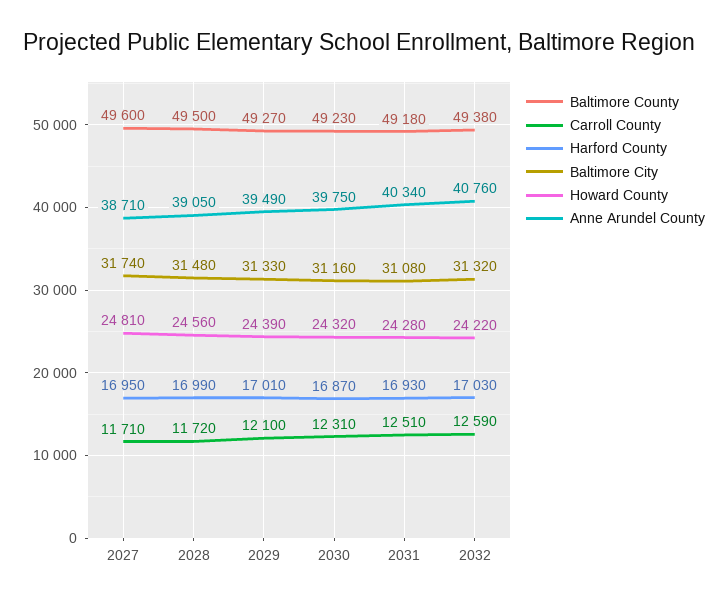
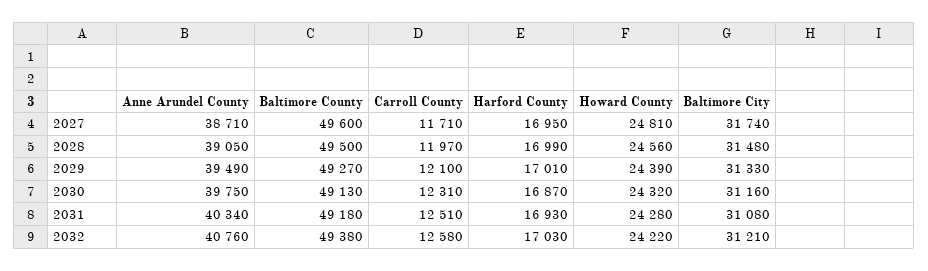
  {
    "Baltimore County": {
      "2027": 49600,
      "2028": 49500,
      "2029": 49270,
-     "2030": 49230,
+     "2030": 49130,
      "2031": 49180,
      "2032": 49380
    },
    "Carroll County": {
      "2027": 11710,
-     "2028": 11720,
+     "2028": 11970,
      "2029": 12100,
      "2030": 12310,
      "2031": 12510,
-     "2032": 12590
+     "2032": 12580
    },
    "Harford County": {
      "2027": 16950,
      "2028": 16990,
      "2029": 17010,
      "2030": 16870,
      "2031": 16930,
      "2032": 17030
    },
    "Baltimore City": {
      "2027": 31740,
      "2028": 31480,
      "2029": 31330,
      "2030": 31160,
      "2031": 31080,
-     "2032": 31320
+     "2032": 31210
    },
    "Howard County": {
      "2027": 24810,
      "2028": 24560,
      "2029": 24390,
      "2030": 24320,
      "2031": 24280,
      "2032": 24220
    },
    "Anne Arundel County": {
      "2027": 38710,
      "2028": 39050,
      "2029": 39490,
      "2030": 39750,
      "2031": 40340,
      "2032": 40760
    }
  }

